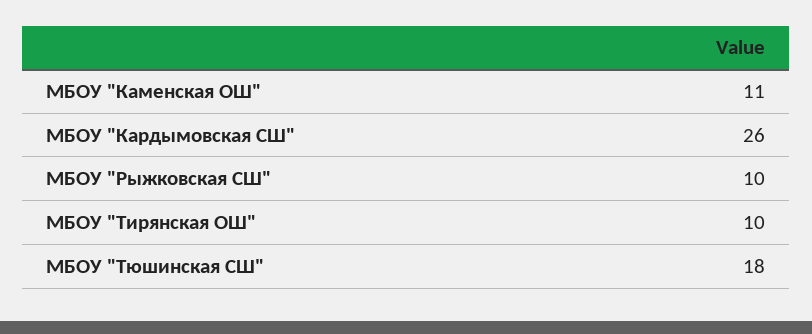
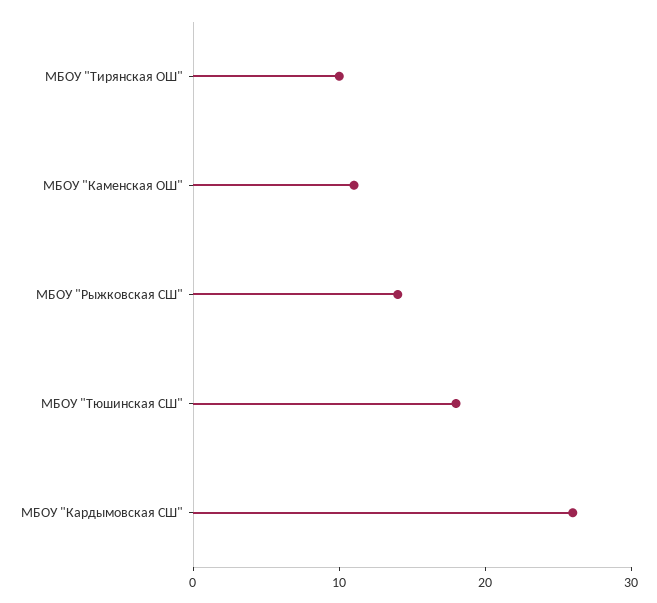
  {
    "МБОУ \"Каменская ОШ\"": 11,
    "МБОУ \"Кардымовская СШ\"": 26,
-   "МБОУ \"Рыжковская СШ\"": 10,
+   "МБОУ \"Рыжковская СШ\"": 14,
    "МБОУ \"Тирянская ОШ\"": 10,
    "МБОУ \"Тюшинская СШ\"": 18
  }

